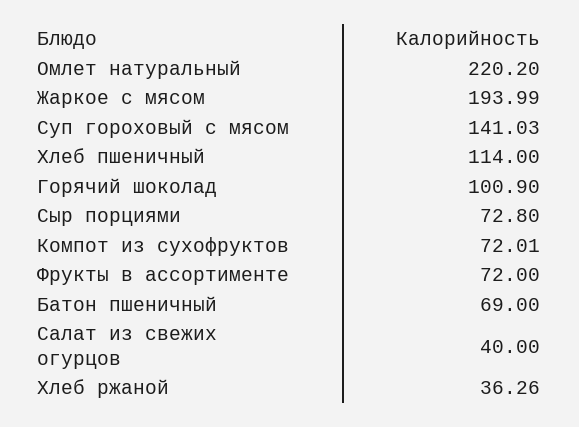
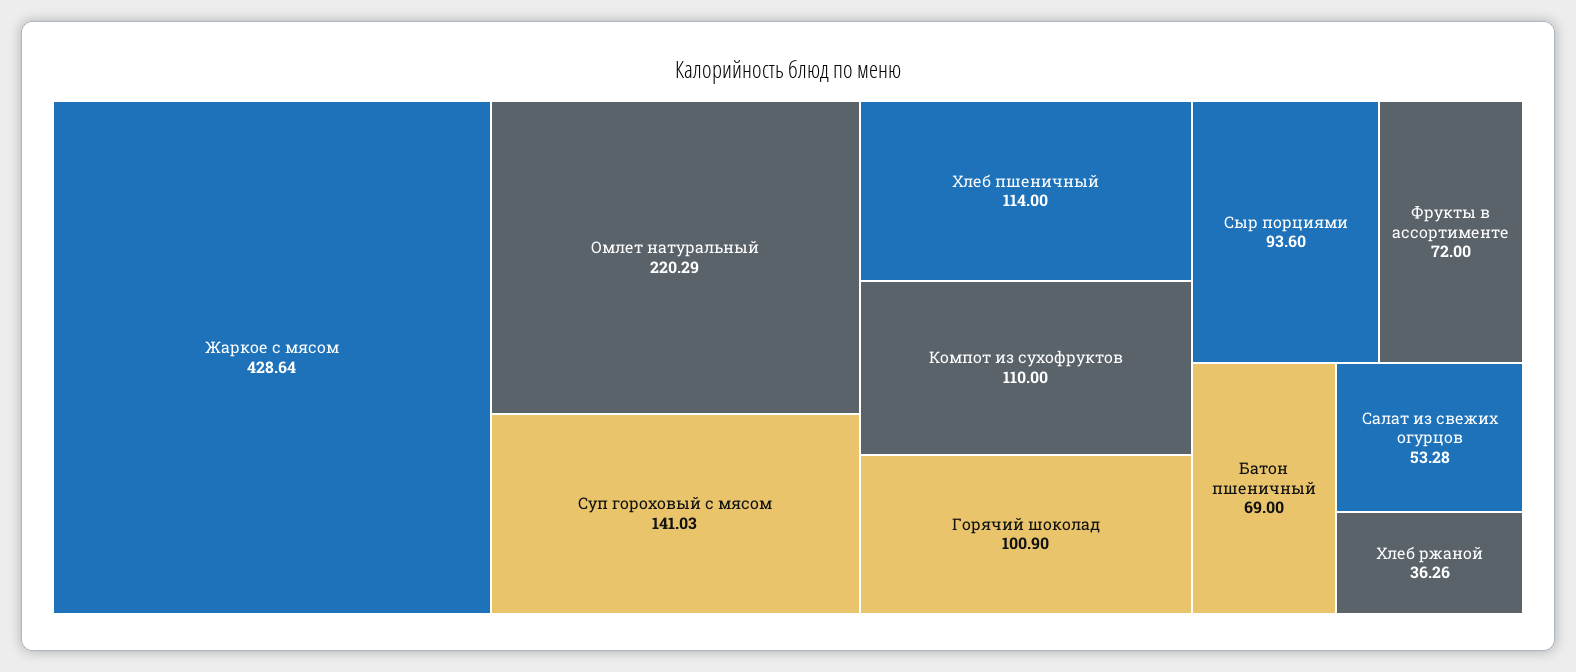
  {
-   "Омлет натуральный": 220.2,
+   "Омлет натуральный": 220.29,
-   "Жаркое с мясом": 193.99,
+   "Жаркое с мясом": 428.64,
    "Суп гороховый с мясом": 141.03,
    "Хлеб пшеничный": 114,
    "Горячий шоколад": 100.9,
-   "Сыр порциями": 72.8,
+   "Сыр порциями": 93.6,
-   "Компот из сухофруктов": 72.01,
+   "Компот из сухофруктов": 110,
    "Фрукты в ассортименте": 72,
    "Батон пшеничный": 69,
-   "Салат из свежих огурцов": 40,
+   "Салат из свежих огурцов": 53.28,
    "Хлеб ржаной": 36.26
  }

